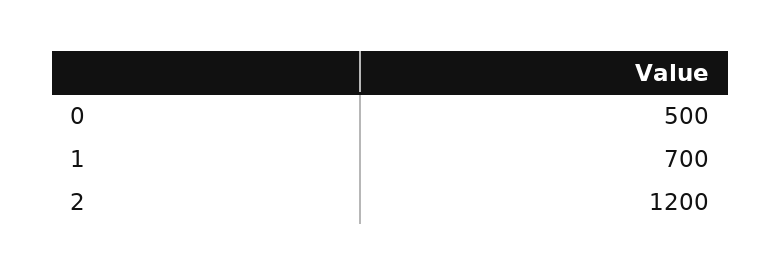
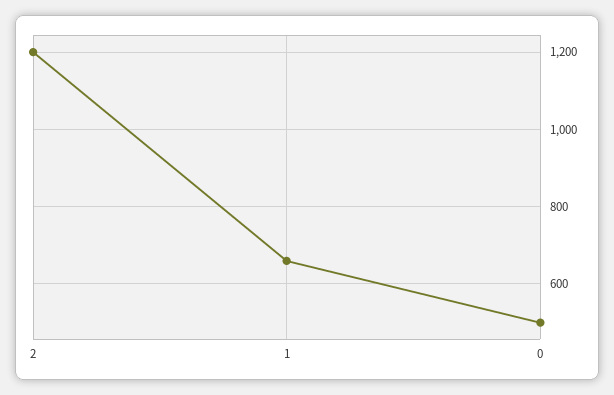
  {
    "0": 500,
-   "1": 700,
+   "1": 660,
    "2": 1200
  }

